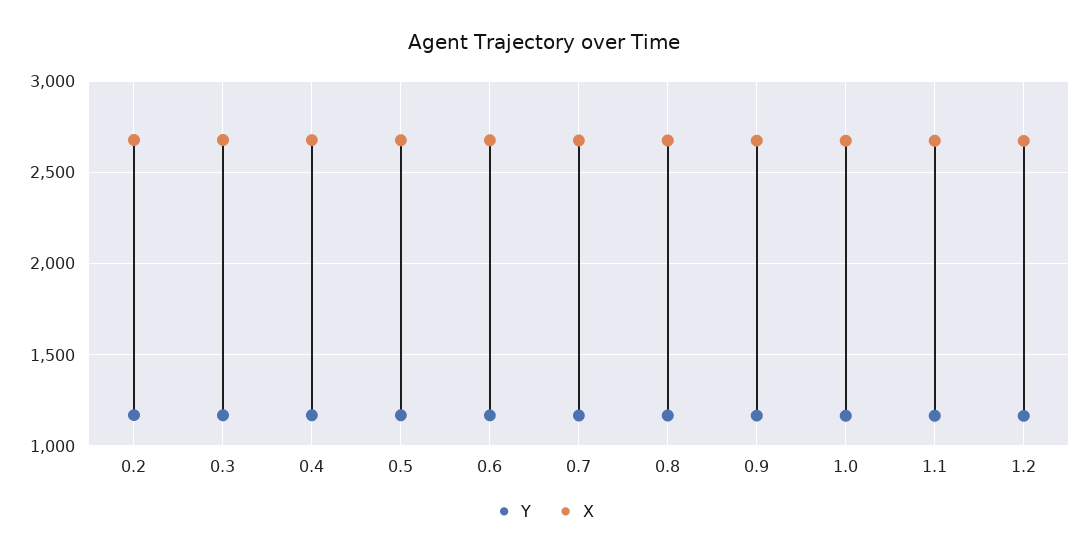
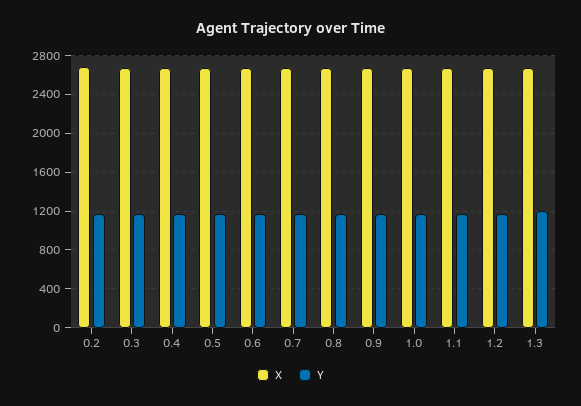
  {
    "Y": {
      "0.2": 1150,
      "0.3": 1150,
      "0.4": 1150,
      "0.5": 1150,
      "0.6": 1150,
      "0.7": 1150,
      "0.8": 1150,
      "0.9": 1150,
      "1.0": 1150,
      "1.1": 1150,
-     "1.2": 1150
+     "1.2": 1150,
+     "1.3": 1200
    },
    "X": {
      "0.2": 2700,
      "0.3": 2700,
      "0.4": 2700,
      "0.5": 2700,
      "0.6": 2700,
      "0.7": 2650,
      "0.8": 2650,
      "0.9": 2650,
      "1.0": 2650,
      "1.1": 2650,
-     "1.2": 2650
+     "1.2": 2650,
+     "1.3": 2700
    }
  }

